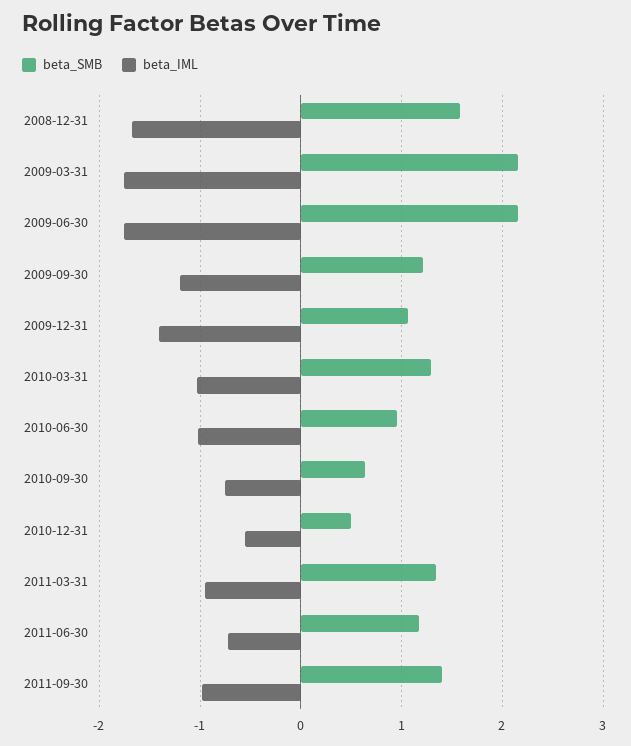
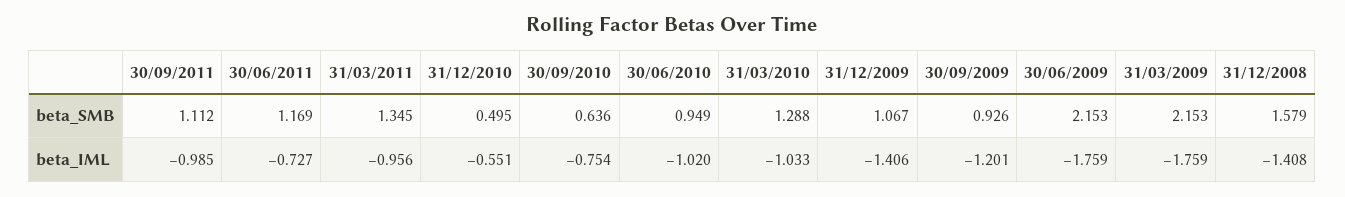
  {
    "beta_SMB": {
      "2008-12-31": 1.579,
      "2009-03-31": 2.153,
      "2009-06-30": 2.153,
-     "2009-09-30": 1.2,
+     "2009-09-30": 0.926,
      "2009-12-31": 1.067,
      "2010-03-31": 1.288,
      "2010-06-30": 0.949,
      "2010-09-30": 0.636,
      "2010-12-31": 0.495,
      "2011-03-31": 1.345,
      "2011-06-30": 1.169,
-     "2011-09-30": 1.4
+     "2011-09-30": 1.112
    },
    "beta_IML": {
-     "2008-12-31": -1.7,
+     "2008-12-31": -1.408,
      "2009-03-31": -1.759,
      "2009-06-30": -1.759,
      "2009-09-30": -1.201,
      "2009-12-31": -1.406,
      "2010-03-31": -1.033,
      "2010-06-30": -1.02,
      "2010-09-30": -0.754,
      "2010-12-31": -0.551,
      "2011-03-31": -0.956,
      "2011-06-30": -0.727,
      "2011-09-30": -0.985
    }
  }

